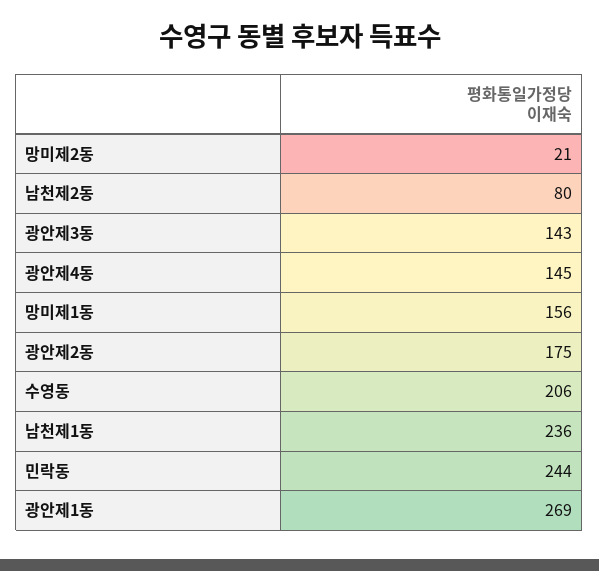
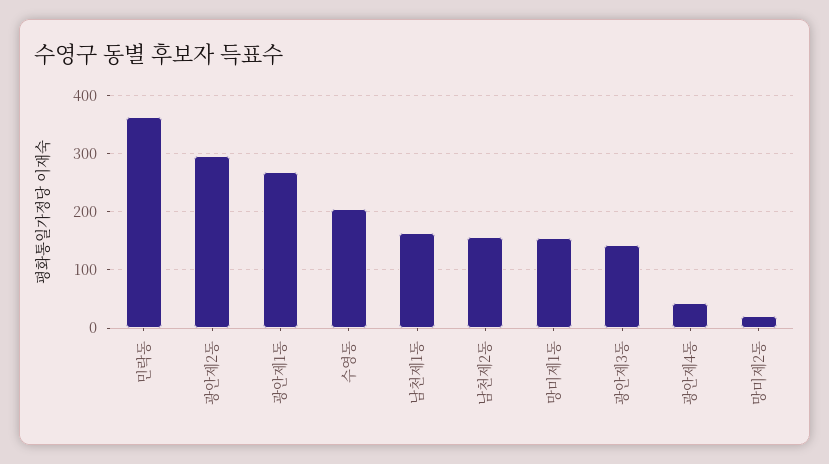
  {
    "망미제2동": 21,
-   "남천제2동": 80,
+   "남천제2동": 160,
    "광안제3동": 143,
-   "광안제4동": 145,
+   "광안제4동": 40,
    "망미제1동": 156,
-   "광안제2동": 175,
+   "광안제2동": 300,
    "수영동": 206,
-   "남천제1동": 236,
+   "남천제1동": 160,
-   "민락동": 244,
+   "민락동": 360,
    "광안제1동": 269
  }

